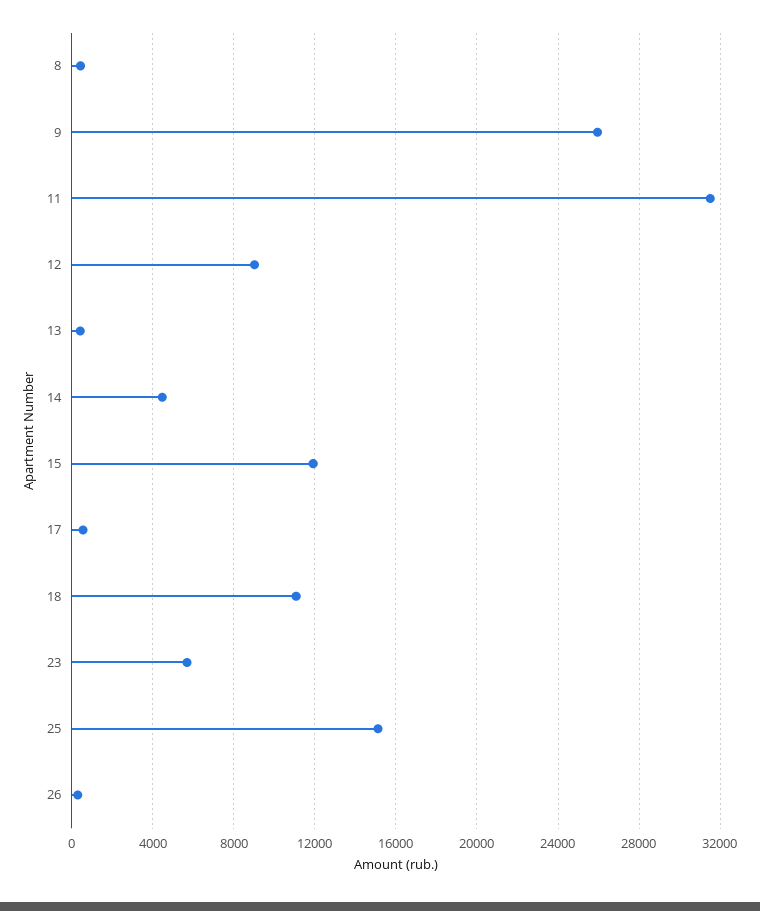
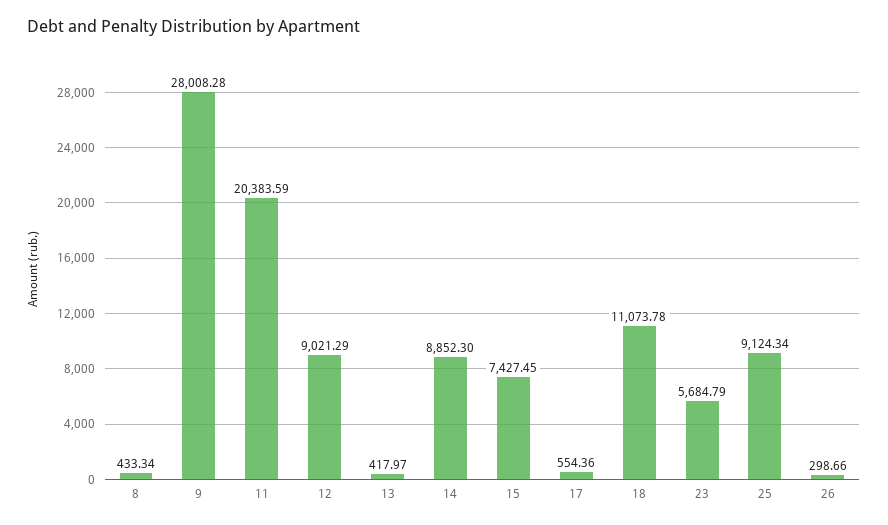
  {
    "8": 433.34,
-   "9": 26000,
+   "9": 28008.28,
-   "11": 31500,
+   "11": 20383.59,
    "12": 9021.29,
    "13": 417.97,
-   "14": 4500,
+   "14": 8852.3,
-   "15": 12000,
+   "15": 7427.45,
    "17": 554.36,
    "18": 11073.78,
    "23": 5684.79,
-   "25": 15000,
+   "25": 9124.34,
    "26": 298.66
  }

